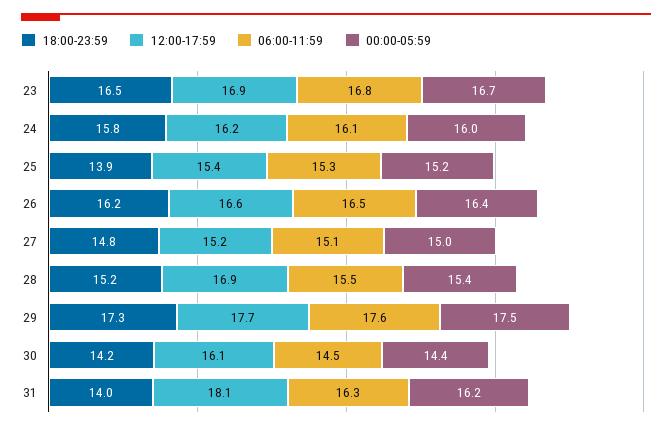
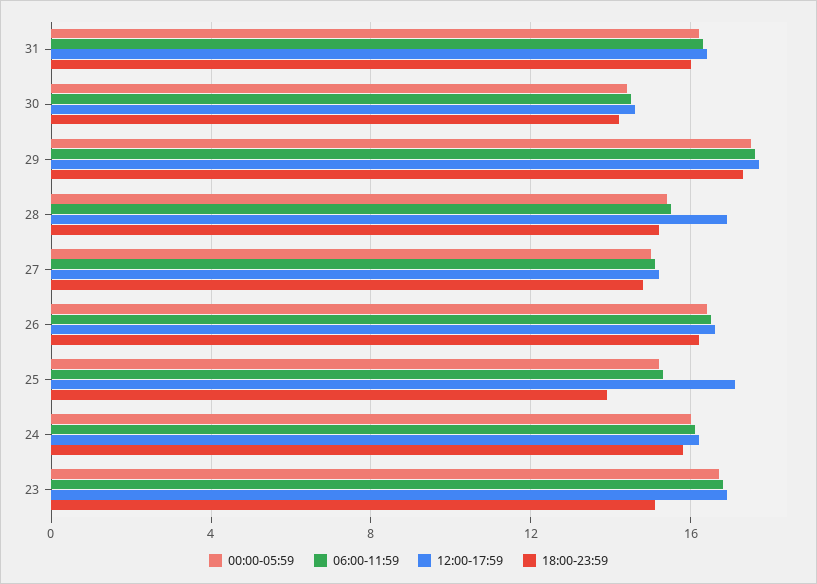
  {
    "18:00-23:59": {
-     "23": 16.5,
+     "23": 15,
      "24": 15.8,
      "25": 13.9,
      "26": 16.2,
      "27": 14.8,
      "28": 15.2,
      "29": 17.3,
      "30": 14.2,
-     "31": 14
+     "31": 16
    },
    "12:00-17:59": {
      "23": 16.9,
      "24": 16.2,
-     "25": 15.4,
+     "25": 17,
      "26": 16.6,
      "27": 15.2,
      "28": 16.9,
      "29": 17.7,
-     "30": 16.1,
+     "30": 14.5,
-     "31": 18.1
+     "31": 16.5
    },
    "06:00-11:59": {
      "23": 16.8,
      "24": 16.1,
      "25": 15.3,
      "26": 16.5,
      "27": 15.1,
      "28": 15.5,
      "29": 17.6,
      "30": 14.5,
      "31": 16.3
    },
    "00:00-05:59": {
      "23": 16.7,
      "24": 16,
      "25": 15.2,
      "26": 16.4,
      "27": 15,
      "28": 15.4,
      "29": 17.5,
      "30": 14.4,
      "31": 16.2
    }
  }

